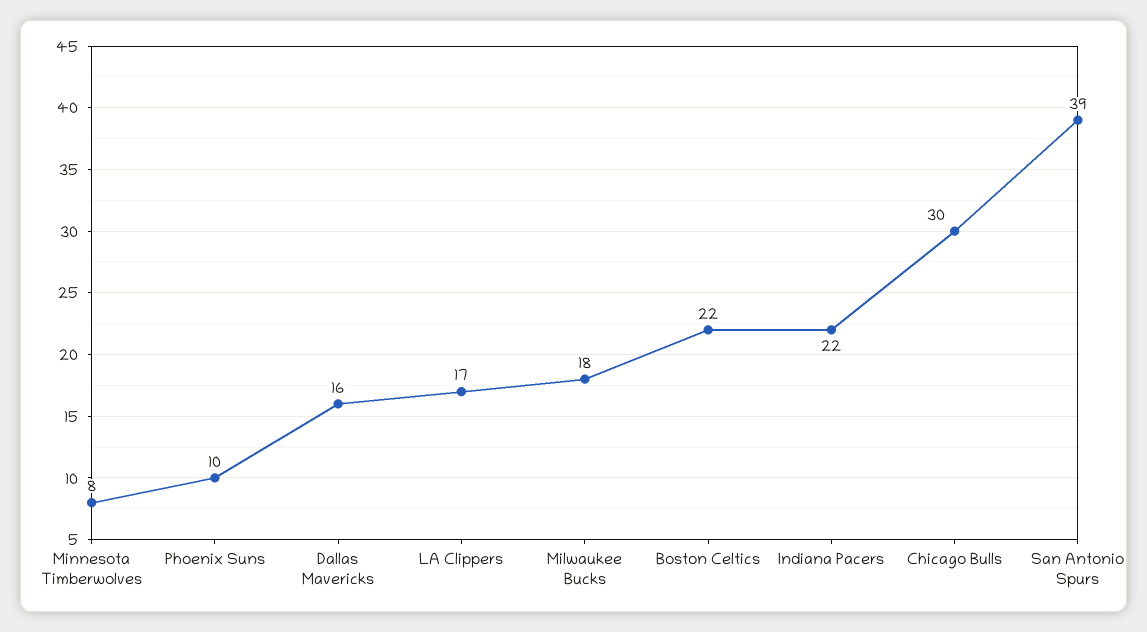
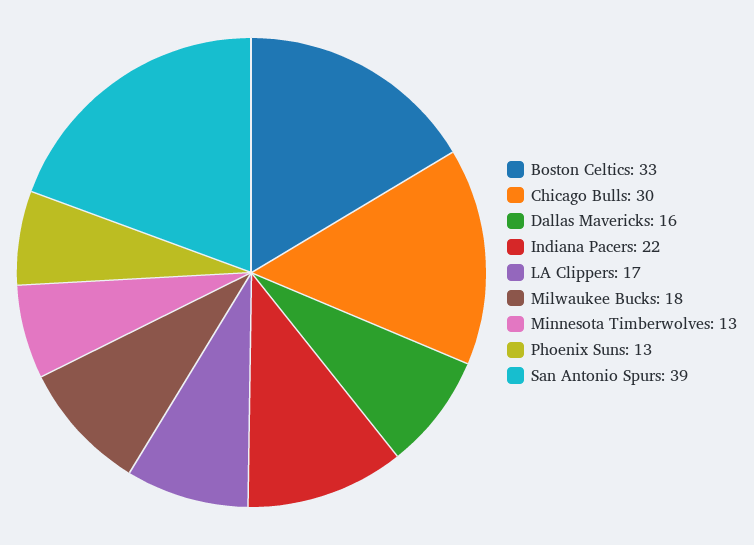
  {
-   "Minnesota Timberwolves": 8,
+   "Minnesota Timberwolves": 13,
-   "Phoenix Suns": 10,
+   "Phoenix Suns": 13,
    "Dallas Mavericks": 16,
    "LA Clippers": 17,
    "Milwaukee Bucks": 18,
-   "Boston Celtics": 22,
+   "Boston Celtics": 33,
    "Indiana Pacers": 22,
    "Chicago Bulls": 30,
    "San Antonio Spurs": 39
  }

